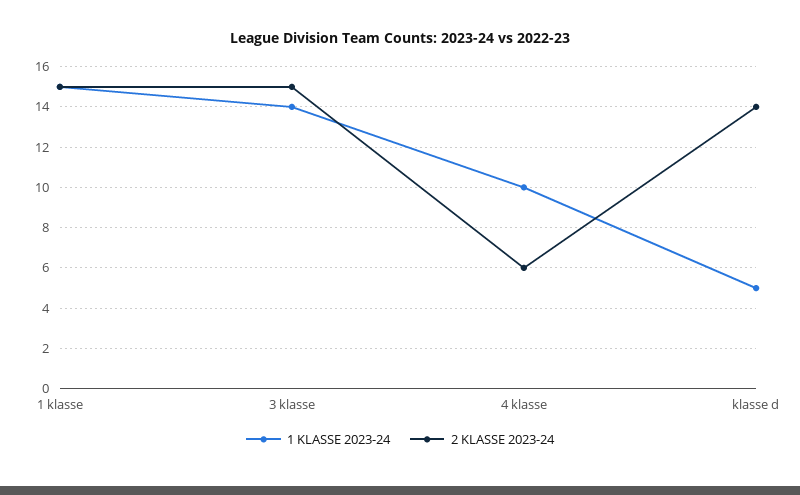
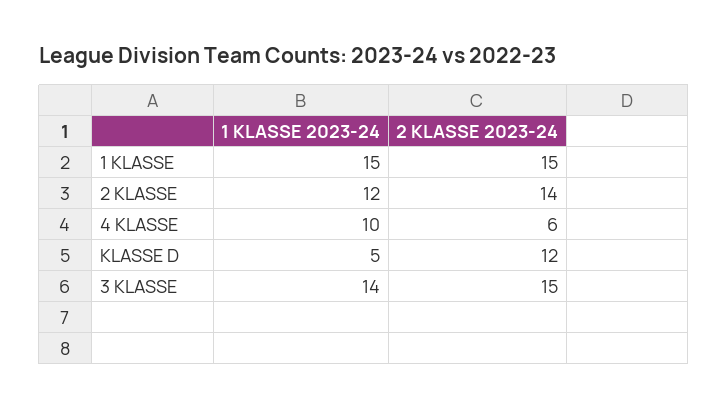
  {
    "1 KLASSE 2023-24": {
      "1 klasse": 15,
      "3 klasse": 14,
      "4 klasse": 10,
-     "klasse d": 5
+     "klasse d": 5,
+     "2 KLASSE": 12
    },
    "2 KLASSE 2023-24": {
      "1 klasse": 15,
      "3 klasse": 15,
      "4 klasse": 6,
-     "klasse d": 14
+     "klasse d": 12,
+     "2 KLASSE": 14
    }
  }

